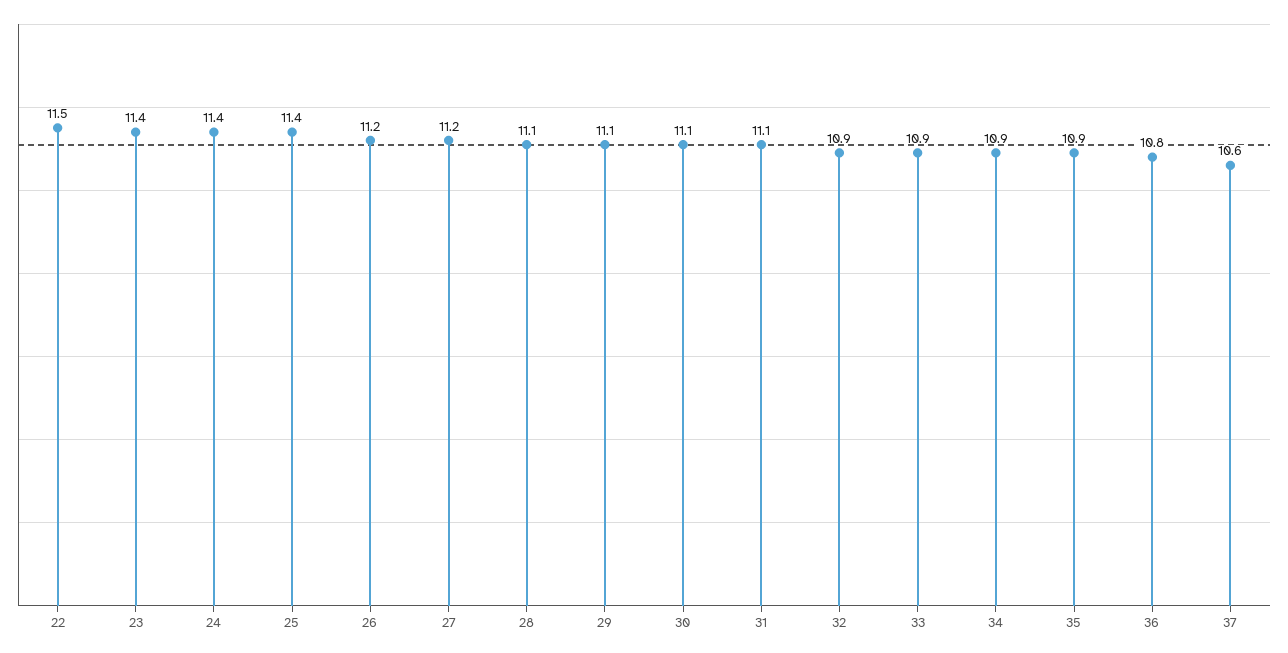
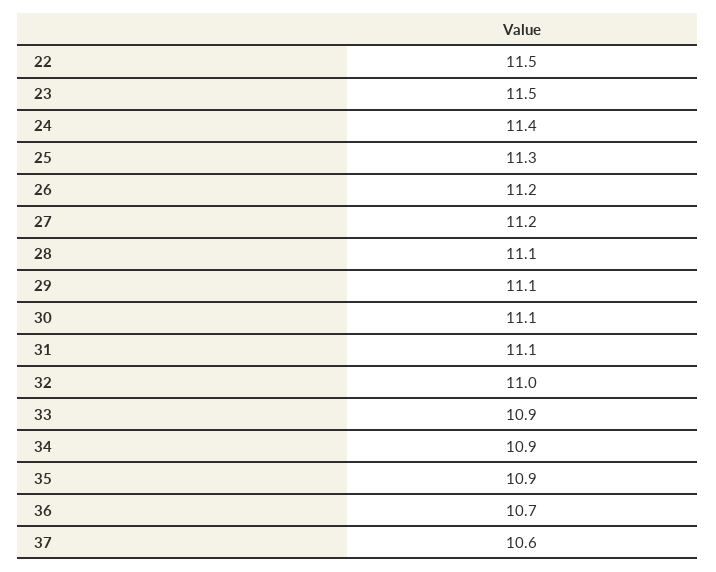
  {
    "22": 11.5,
-   "23": 11.4,
+   "23": 11.5,
    "24": 11.4,
-   "25": 11.4,
+   "25": 11.3,
    "26": 11.2,
    "27": 11.2,
    "28": 11.1,
    "29": 11.1,
    "30": 11.1,
    "31": 11.1,
-   "32": 10.9,
+   "32": 11,
    "33": 10.9,
    "34": 10.9,
    "35": 10.9,
-   "36": 10.8,
+   "36": 10.7,
    "37": 10.6
  }

